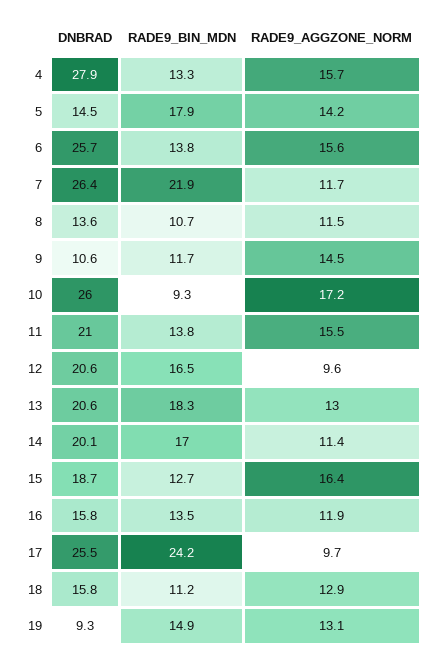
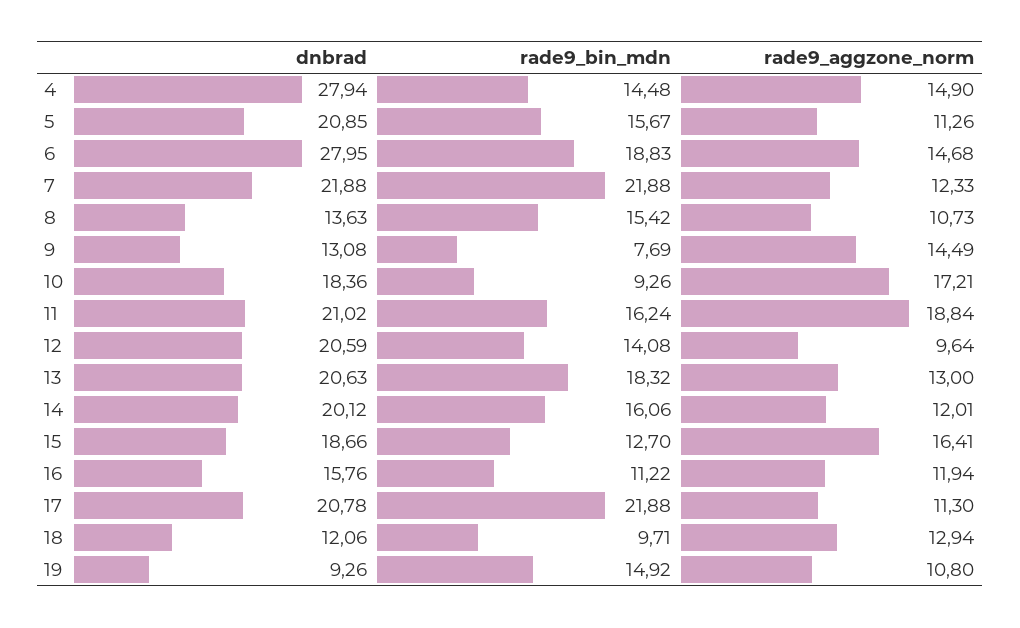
  {
    "DNBRAD": {
      "4": 27.94,
-     "5": 14.5,
+     "5": 20.85,
-     "6": 25.7,
+     "6": 27.95,
-     "7": 26.4,
+     "7": 21.88,
      "8": 13.63,
-     "9": 10.6,
+     "9": 13.08,
-     "10": 26,
+     "10": 18.36,
      "11": 21.02,
      "12": 20.59,
      "13": 20.63,
      "14": 20.12,
      "15": 18.66,
      "16": 15.76,
-     "17": 25.5,
+     "17": 20.78,
-     "18": 15.8,
+     "18": 12.06,
      "19": 9.26
    },
    "RADE9_BIN_MDN": {
-     "4": 13.3,
+     "4": 14.48,
-     "5": 17.9,
+     "5": 15.67,
-     "6": 13.8,
+     "6": 18.83,
      "7": 21.88,
-     "8": 10.7,
+     "8": 15.42,
-     "9": 11.7,
+     "9": 7.69,
      "10": 9.26,
-     "11": 13.8,
+     "11": 16.24,
-     "12": 16.5,
+     "12": 14.08,
      "13": 18.32,
-     "14": 17,
+     "14": 16.06,
      "15": 12.7,
-     "16": 13.5,
+     "16": 11.22,
-     "17": 24.2,
+     "17": 21.88,
-     "18": 11.2,
+     "18": 9.71,
      "19": 14.92
    },
    "RADE9_AGGZONE_NORM": {
-     "4": 15.7,
+     "4": 14.9,
-     "5": 14.2,
+     "5": 11.26,
-     "6": 15.6,
+     "6": 14.68,
-     "7": 11.7,
+     "7": 12.33,
-     "8": 11.5,
+     "8": 10.73,
      "9": 14.49,
      "10": 17.21,
-     "11": 15.5,
+     "11": 18.84,
      "12": 9.64,
      "13": 13,
-     "14": 11.4,
+     "14": 12.01,
      "15": 16.41,
      "16": 11.94,
-     "17": 9.7,
+     "17": 11.3,
      "18": 12.94,
-     "19": 13.1
+     "19": 10.8
    }
  }

